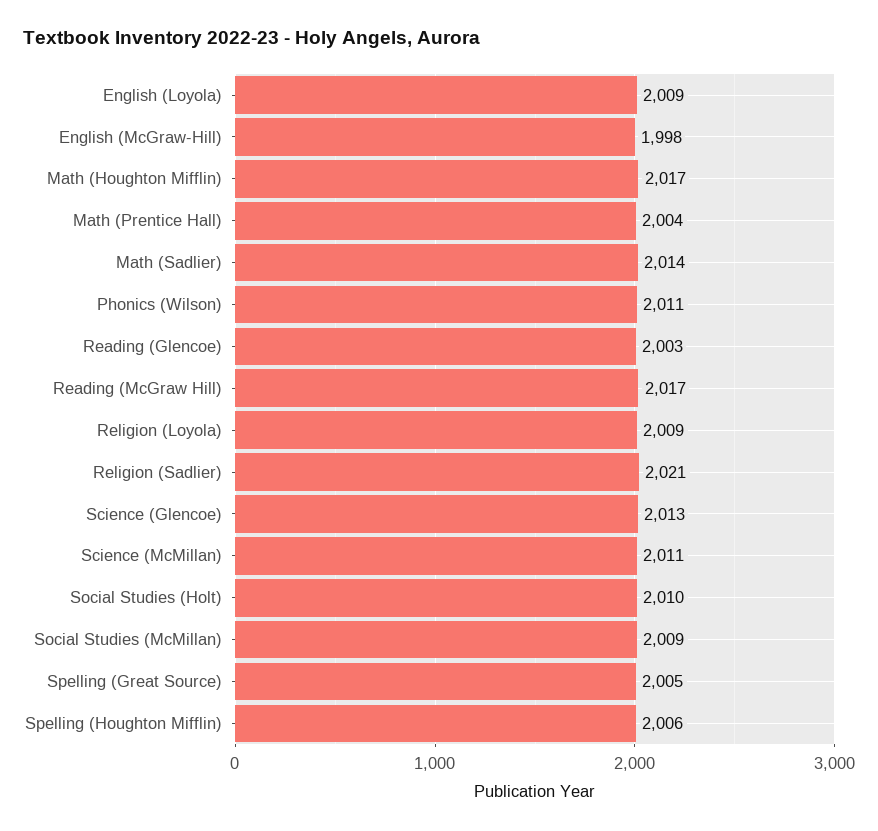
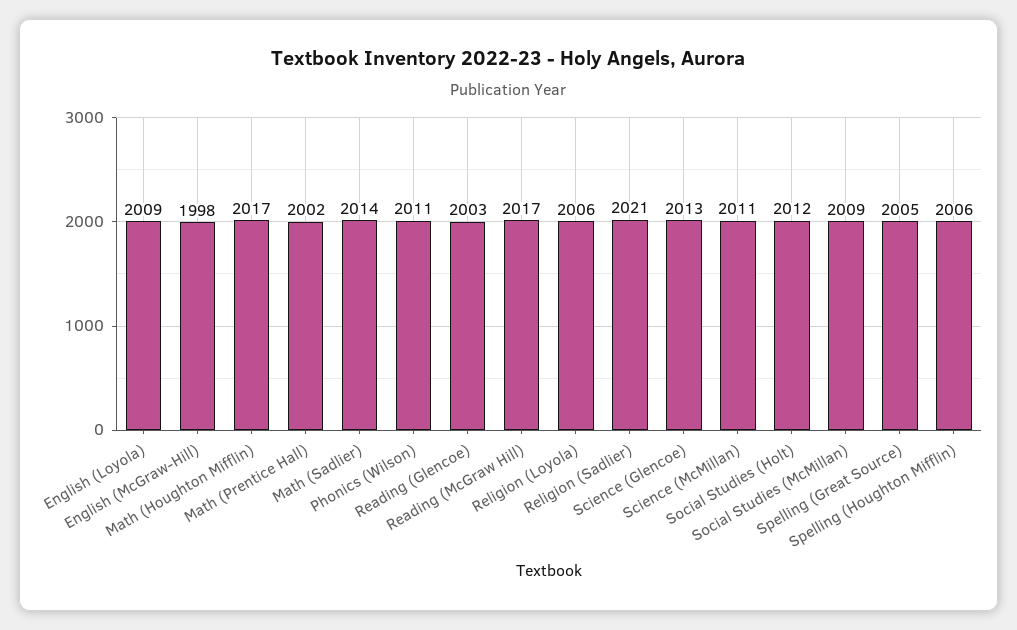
  {
    "English (Loyola)": 2009,
    "English (McGraw-Hill)": 1998,
    "Math (Houghton Mifflin)": 2017,
-   "Math (Prentice Hall)": 2004,
+   "Math (Prentice Hall)": 2002,
    "Math (Sadlier)": 2014,
    "Phonics (Wilson)": 2011,
    "Reading (Glencoe)": 2003,
    "Reading (McGraw Hill)": 2017,
-   "Religion (Loyola)": 2009,
+   "Religion (Loyola)": 2006,
    "Religion (Sadlier)": 2021,
    "Science (Glencoe)": 2013,
    "Science (McMillan)": 2011,
-   "Social Studies (Holt)": 2010,
+   "Social Studies (Holt)": 2012,
    "Social Studies (McMillan)": 2009,
    "Spelling (Great Source)": 2005,
    "Spelling (Houghton Mifflin)": 2006
  }

